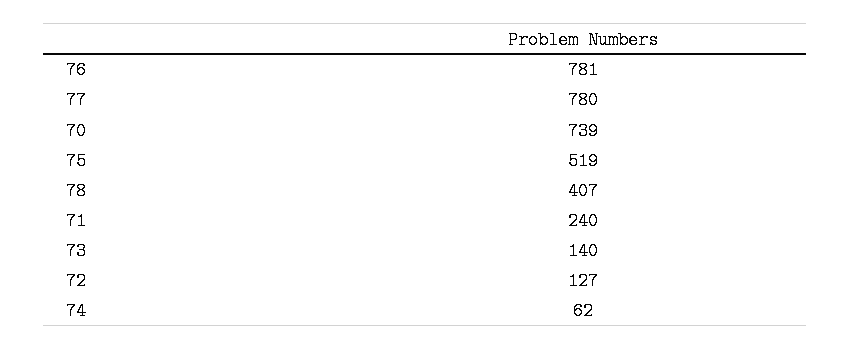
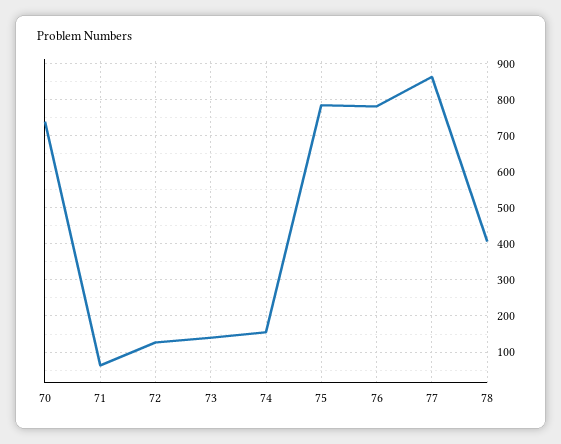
  {
    "76": 781,
-   "77": 780,
+   "77": 860,
    "70": 739,
-   "75": 519,
+   "75": 780,
    "78": 407,
-   "71": 240,
+   "71": 60,
    "73": 140,
    "72": 127,
-   "74": 62
+   "74": 160
  }

